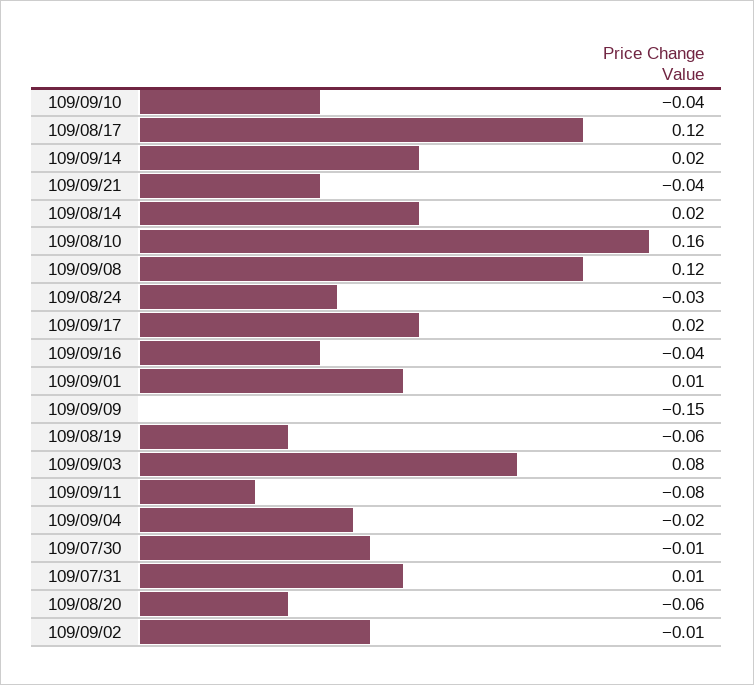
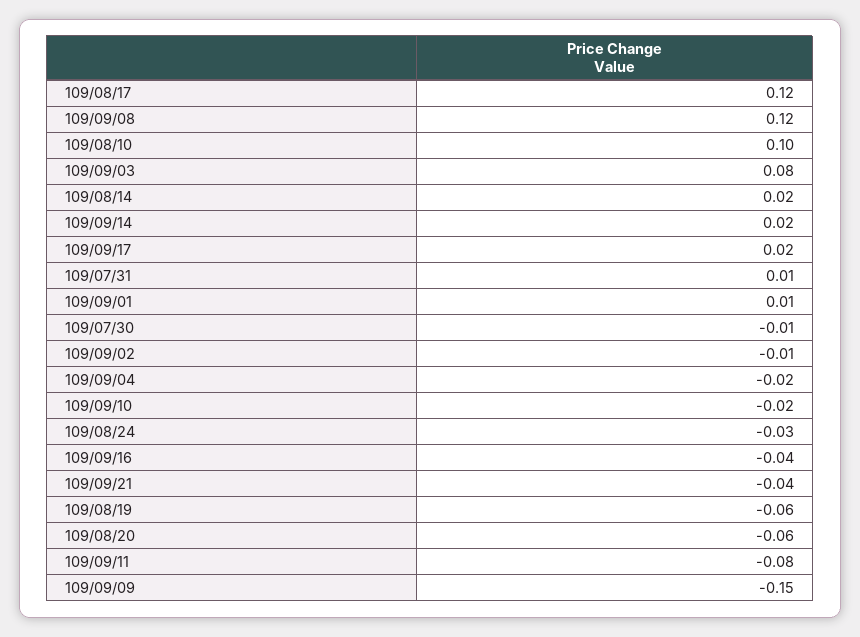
  {
-   "109/09/10": -0.04,
+   "109/09/10": -0.02,
    "109/08/17": 0.12,
    "109/09/14": 0.02,
    "109/09/21": -0.04,
    "109/08/14": 0.02,
-   "109/08/10": 0.16,
+   "109/08/10": 0.1,
    "109/09/08": 0.12,
    "109/08/24": -0.03,
    "109/09/17": 0.02,
    "109/09/16": -0.04,
    "109/09/01": 0.01,
    "109/09/09": -0.15,
    "109/08/19": -0.06,
    "109/09/03": 0.08,
    "109/09/11": -0.08,
    "109/09/04": -0.02,
    "109/07/30": -0.01,
    "109/07/31": 0.01,
    "109/08/20": -0.06,
    "109/09/02": -0.01
  }

